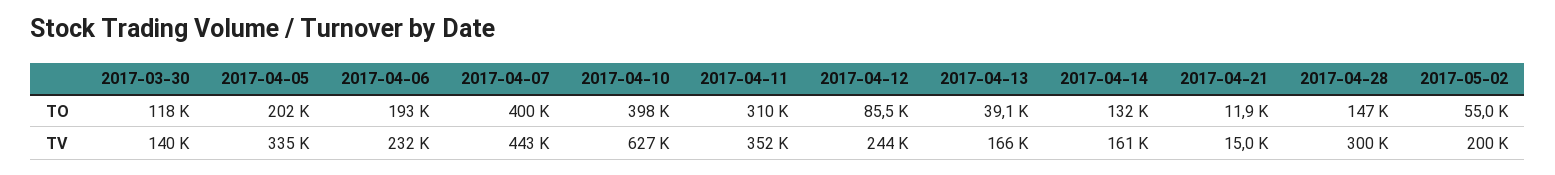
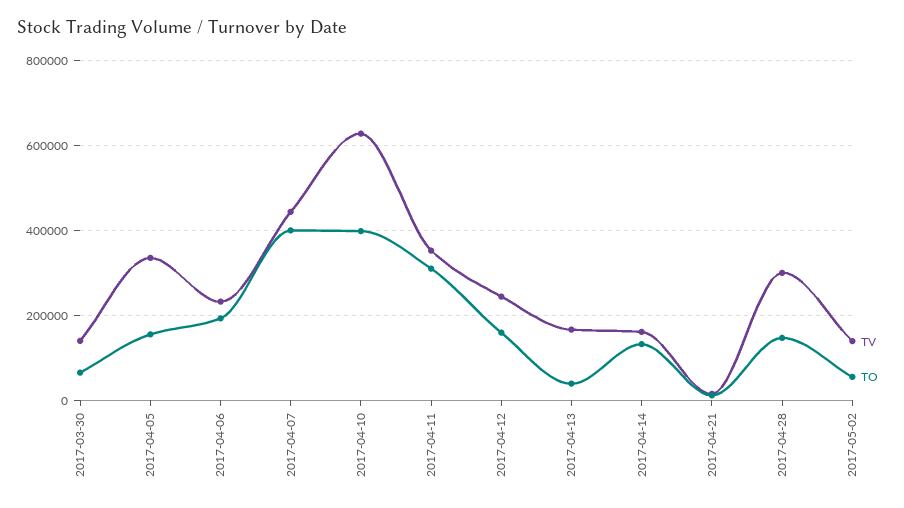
  {
    "TO": {
-     "2017-03-30": 118000,
+     "2017-03-30": 60000,
-     "2017-04-05": 202000,
+     "2017-04-05": 160000,
      "2017-04-06": 193000,
      "2017-04-07": 400000,
      "2017-04-10": 398000,
      "2017-04-11": 310000,
-     "2017-04-12": 85500,
+     "2017-04-12": 160000,
      "2017-04-13": 39100,
      "2017-04-14": 132000,
      "2017-04-21": 11900,
      "2017-04-28": 147000,
      "2017-05-02": 55000
    },
    "TV": {
      "2017-03-30": 140000,
      "2017-04-05": 335000,
      "2017-04-06": 232000,
      "2017-04-07": 443000,
      "2017-04-10": 627000,
      "2017-04-11": 352000,
      "2017-04-12": 244000,
      "2017-04-13": 166000,
      "2017-04-14": 161000,
      "2017-04-21": 15000,
      "2017-04-28": 300000,
-     "2017-05-02": 200000
+     "2017-05-02": 140000
    }
  }

